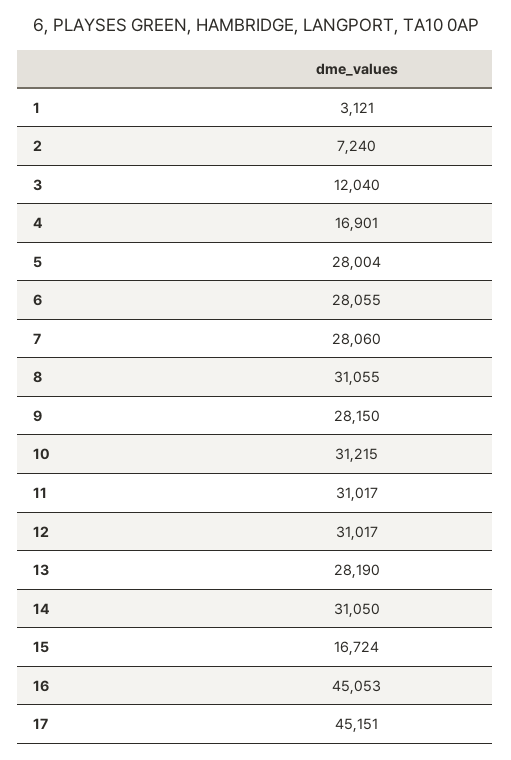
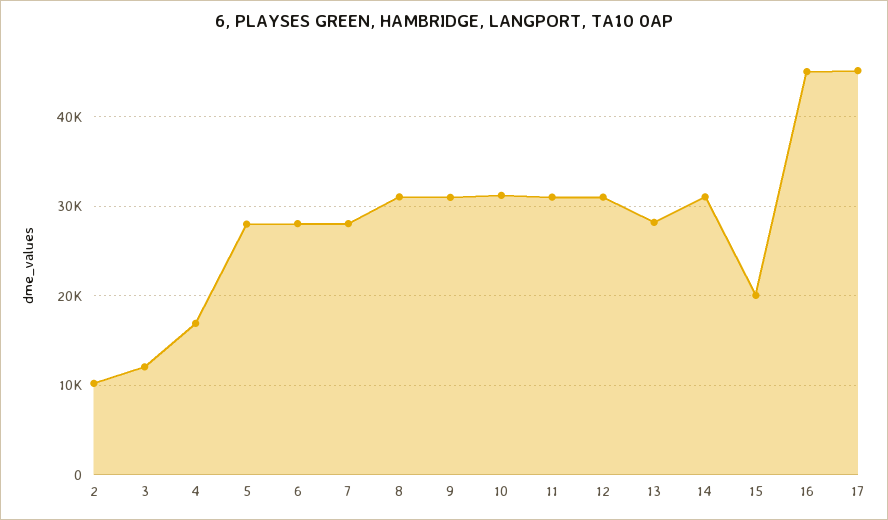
  {
-   "1": 3121,
-   "2": 7240,
+   "2": 10000,
    "3": 12040,
    "4": 16901,
    "5": 28004,
    "6": 28055,
    "7": 28060,
    "8": 31055,
-   "9": 28150,
+   "9": 31000,
    "10": 31215,
    "11": 31017,
    "12": 31017,
    "13": 28190,
    "14": 31050,
-   "15": 16724,
+   "15": 20000,
    "16": 45053,
    "17": 45151
  }

